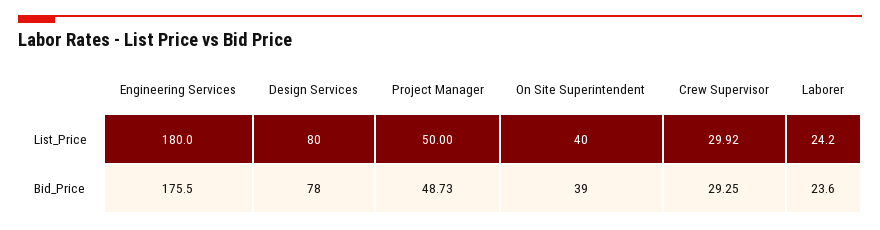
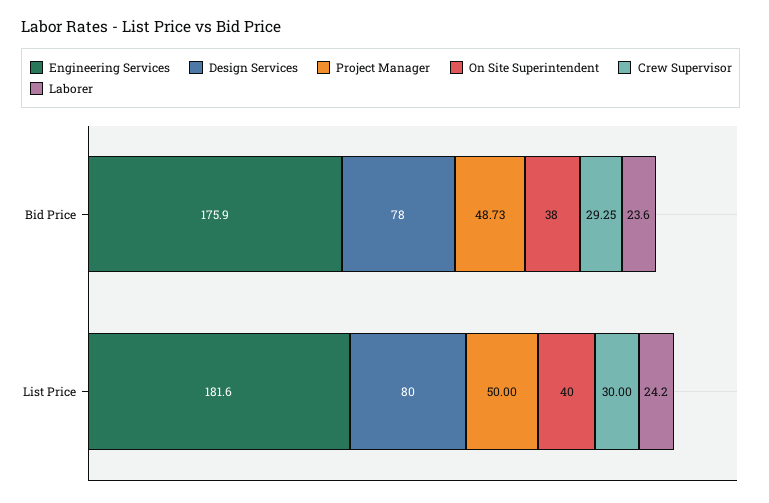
  {
    "Engineering Services": {
-     "List_Price": 180,
+     "List_Price": 181.6,
-     "Bid_Price": 175.5
+     "Bid_Price": 175.9
    },
    "Design Services": {
      "List_Price": 80,
      "Bid_Price": 78
    },
    "Project Manager": {
      "List_Price": 50,
      "Bid_Price": 48.73
    },
    "On Site Superintendent": {
      "List_Price": 40,
-     "Bid_Price": 39
+     "Bid_Price": 38
    },
    "Crew Supervisor": {
-     "List_Price": 29.92,
+     "List_Price": 30,
      "Bid_Price": 29.25
    },
    "Laborer": {
      "List_Price": 24.2,
      "Bid_Price": 23.6
    }
  }

